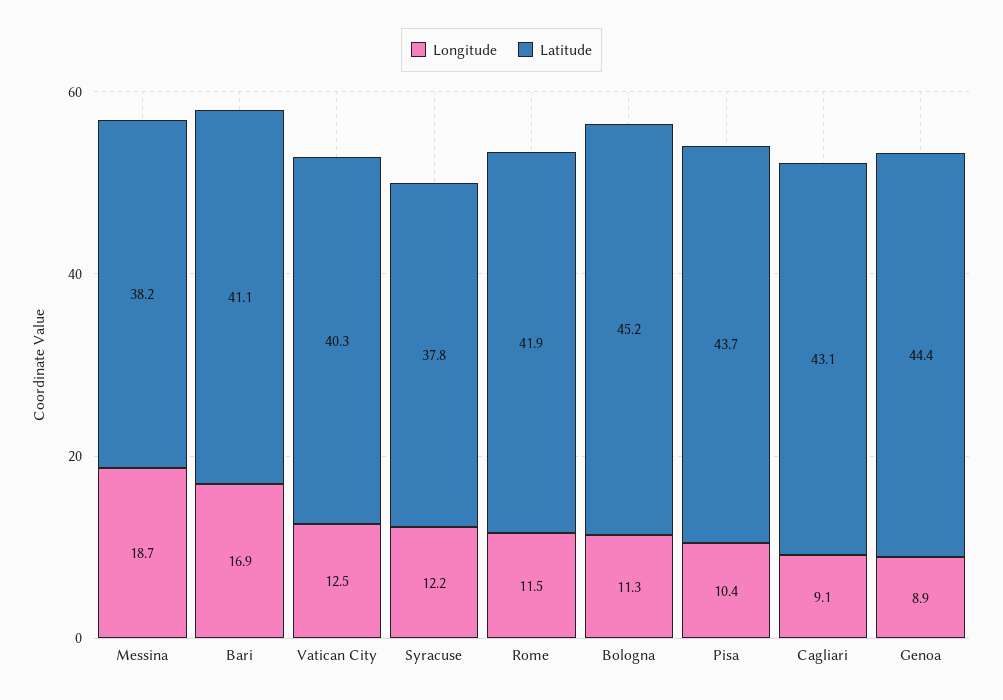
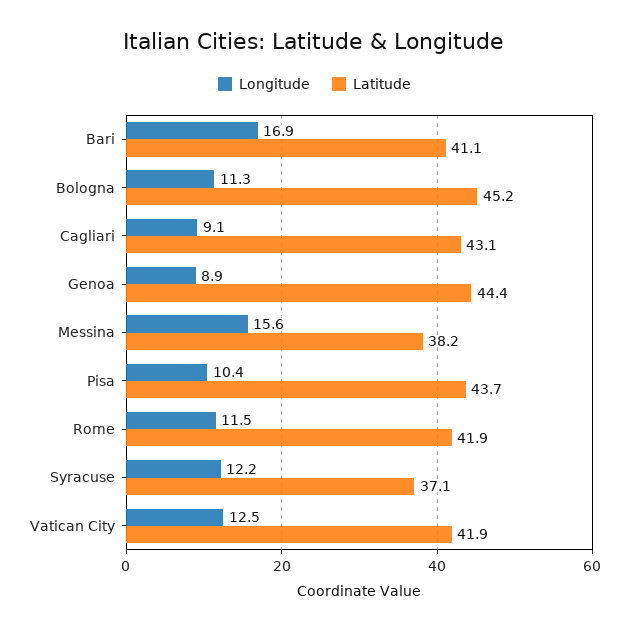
  {
    "Longitude": {
-     "Messina": 18.7,
+     "Messina": 15.6,
      "Bari": 16.9,
      "Vatican City": 12.5,
      "Syracuse": 12.2,
      "Rome": 11.5,
      "Bologna": 11.3,
      "Pisa": 10.4,
      "Cagliari": 9.1,
      "Genoa": 8.9
    },
    "Latitude": {
      "Messina": 38.2,
      "Bari": 41.1,
-     "Vatican City": 40.3,
+     "Vatican City": 41.9,
-     "Syracuse": 37.8,
+     "Syracuse": 37.1,
      "Rome": 41.9,
      "Bologna": 45.2,
      "Pisa": 43.7,
      "Cagliari": 43.1,
      "Genoa": 44.4
    }
  }

